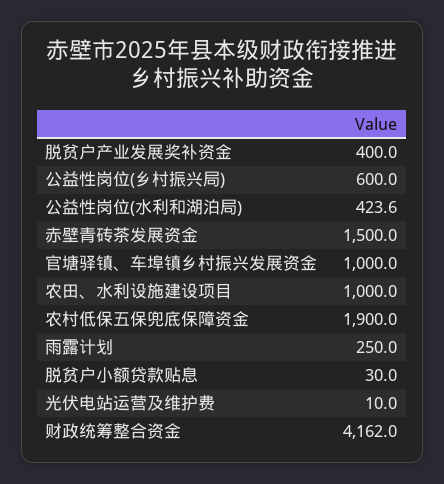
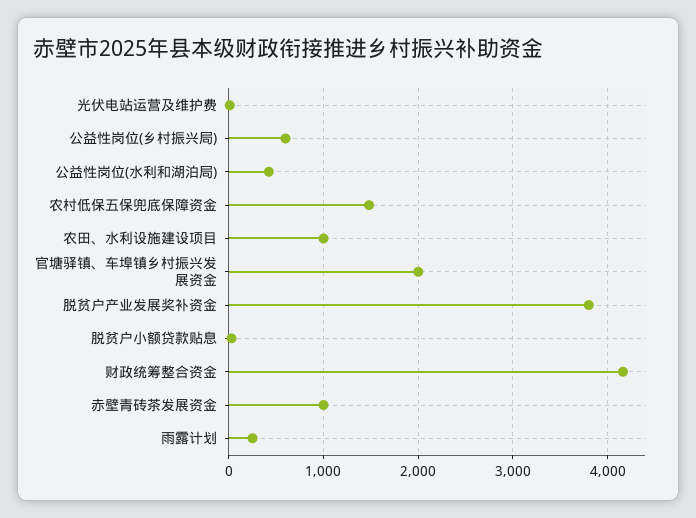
  {
-   "脱贫户产业发展奖补资金": 400,
+   "脱贫户产业发展奖补资金": 3800,
    "公益性岗位(乡村振兴局)": 600,
    "公益性岗位(水利和湖泊局)": 423.6,
-   "赤壁青砖茶发展资金": 1500,
+   "赤壁青砖茶发展资金": 1000,
-   "官塘驿镇、车埠镇乡村振兴发展资金": 1000,
+   "官塘驿镇、车埠镇乡村振兴发展资金": 2000,
    "农田、水利设施建设项目": 1000,
-   "农村低保五保兜底保障资金": 1900,
+   "农村低保五保兜底保障资金": 1500,
    "雨露计划": 250,
    "脱贫户小额贷款贴息": 30,
    "光伏电站运营及维护费": 10,
    "财政统筹整合资金": 4162
  }

